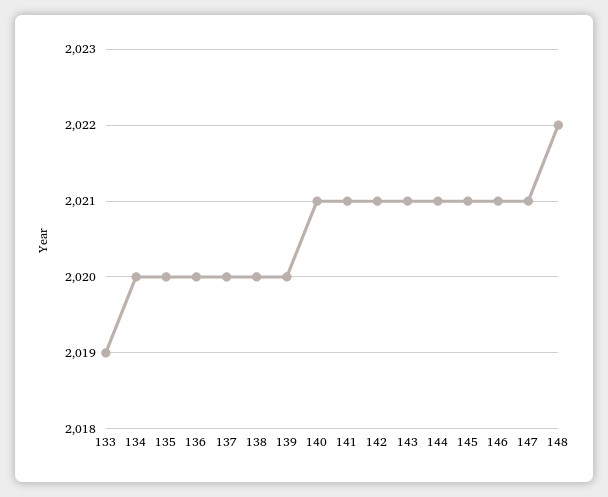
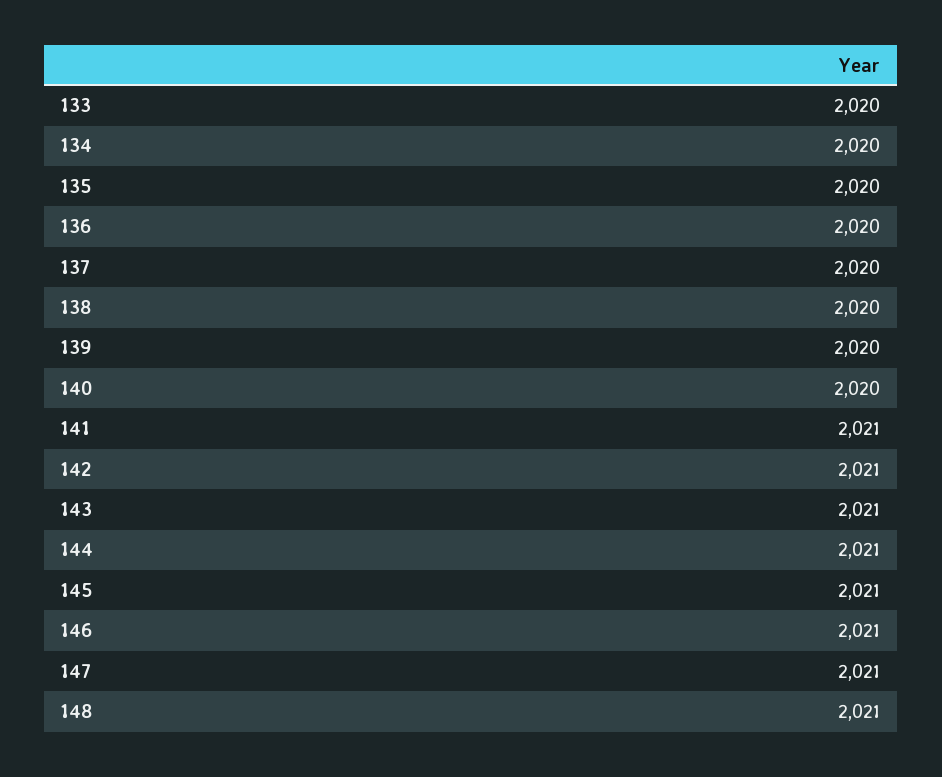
  {
-   "133": 2019,
+   "133": 2020,
    "134": 2020,
    "135": 2020,
    "136": 2020,
    "137": 2020,
    "138": 2020,
    "139": 2020,
-   "140": 2021,
+   "140": 2020,
    "141": 2021,
    "142": 2021,
    "143": 2021,
    "144": 2021,
    "145": 2021,
    "146": 2021,
    "147": 2021,
-   "148": 2022
+   "148": 2021
  }

